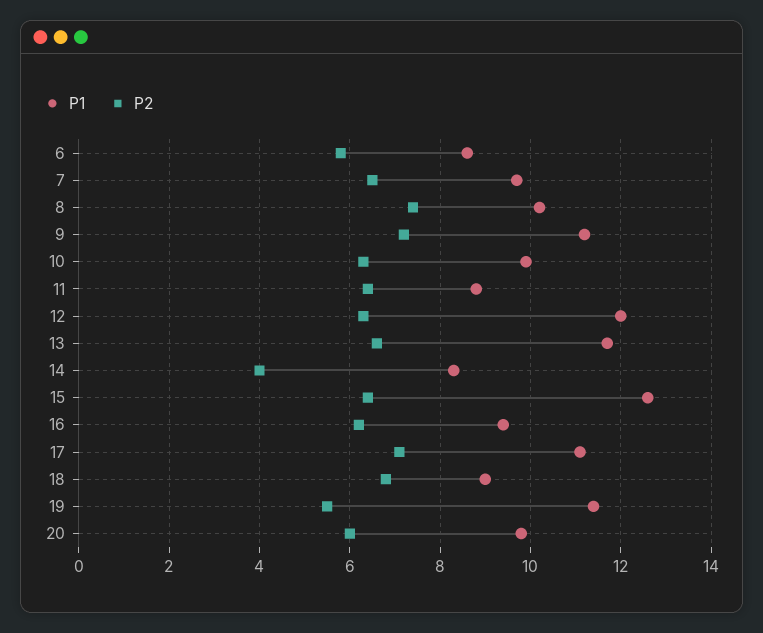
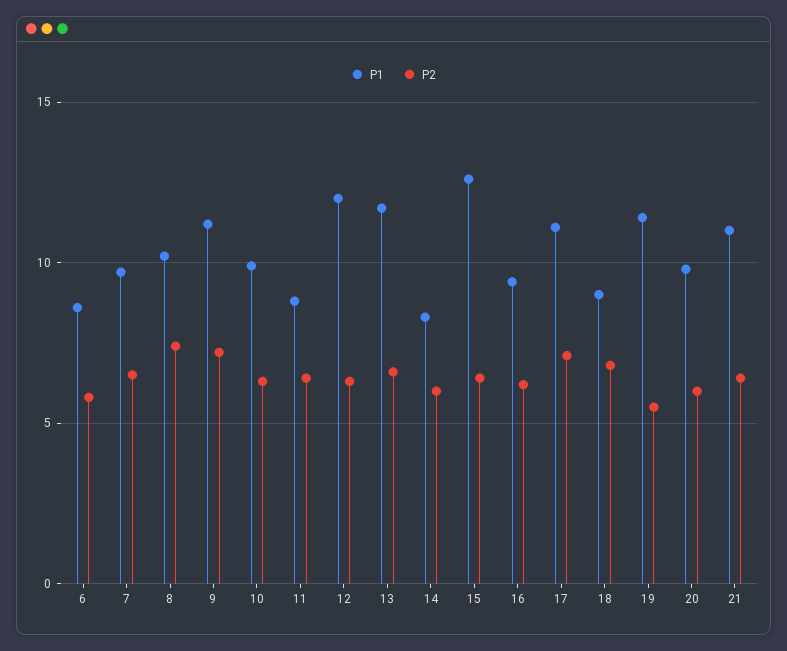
  {
    "P1": {
      "6": 8.5,
      "7": 9.5,
      "8": 10,
      "9": 11,
      "10": 10,
      "11": 9,
      "12": 12,
      "13": 11.5,
      "14": 8.5,
      "15": 12.5,
      "16": 9.5,
      "17": 11,
      "18": 9,
      "19": 11.5,
-     "20": 10
+     "20": 10,
+     "21": 11
    },
    "P2": {
      "6": 6,
      "7": 6.5,
      "8": 7.5,
      "9": 7,
      "10": 6.5,
      "11": 6.5,
      "12": 6.5,
      "13": 6.5,
-     "14": 4,
+     "14": 6,
      "15": 6.5,
      "16": 6,
      "17": 7,
      "18": 7,
      "19": 5.5,
-     "20": 6
+     "20": 6,
+     "21": 6.5
    }
  }

